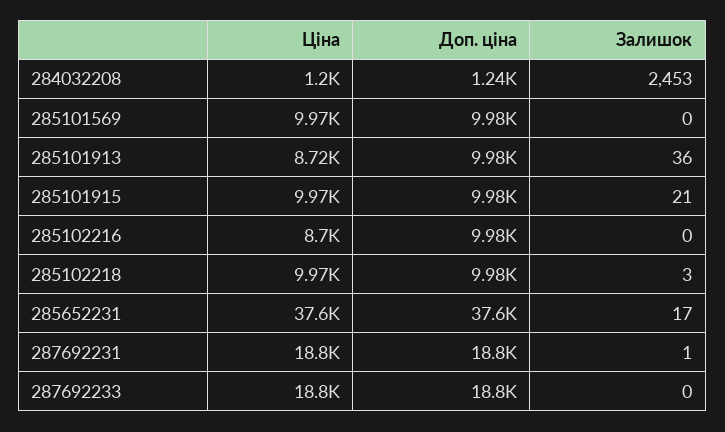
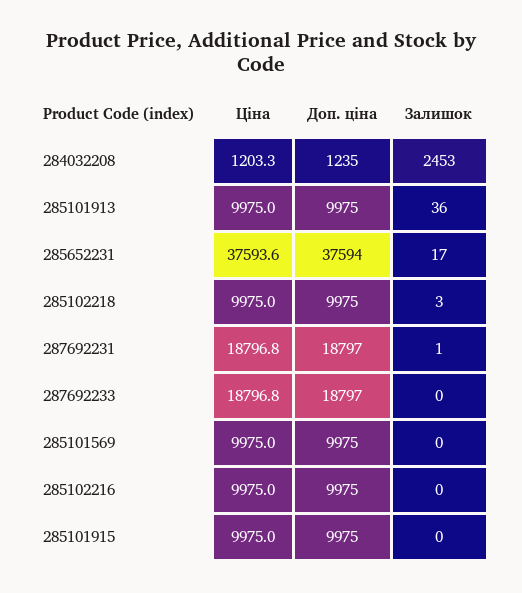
  {
    "Ціна": {
      "284032208": 1203.3,
      "285101569": 9975,
-     "285101913": 8720,
+     "285101913": 9975,
      "285101915": 9975,
-     "285102216": 8700,
+     "285102216": 9975,
      "285102218": 9975,
      "285652231": 37593.6,
      "287692231": 18796.8,
      "287692233": 18796.8
    },
    "Доп. ціна": {
      "284032208": 1235,
      "285101569": 9975,
      "285101913": 9975,
      "285101915": 9975,
      "285102216": 9975,
      "285102218": 9975,
      "285652231": 37594,
      "287692231": 18797,
      "287692233": 18797
    },
    "Залишок": {
      "284032208": 2453,
      "285101569": 0,
      "285101913": 36,
-     "285101915": 21,
+     "285101915": 0,
      "285102216": 0,
      "285102218": 3,
      "285652231": 17,
      "287692231": 1,
      "287692233": 0
    }
  }

